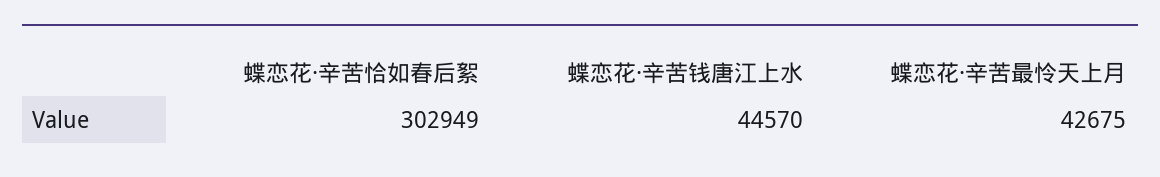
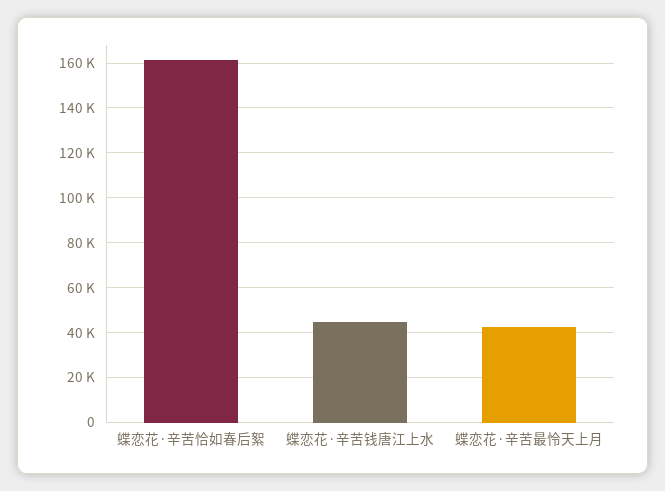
  {
-   "蝶恋花·辛苦恰如春后絮": 302949,
+   "蝶恋花·辛苦恰如春后絮": 160000,
    "蝶恋花·辛苦钱唐江上水": 44570,
    "蝶恋花·辛苦最怜天上月": 42675
  }

